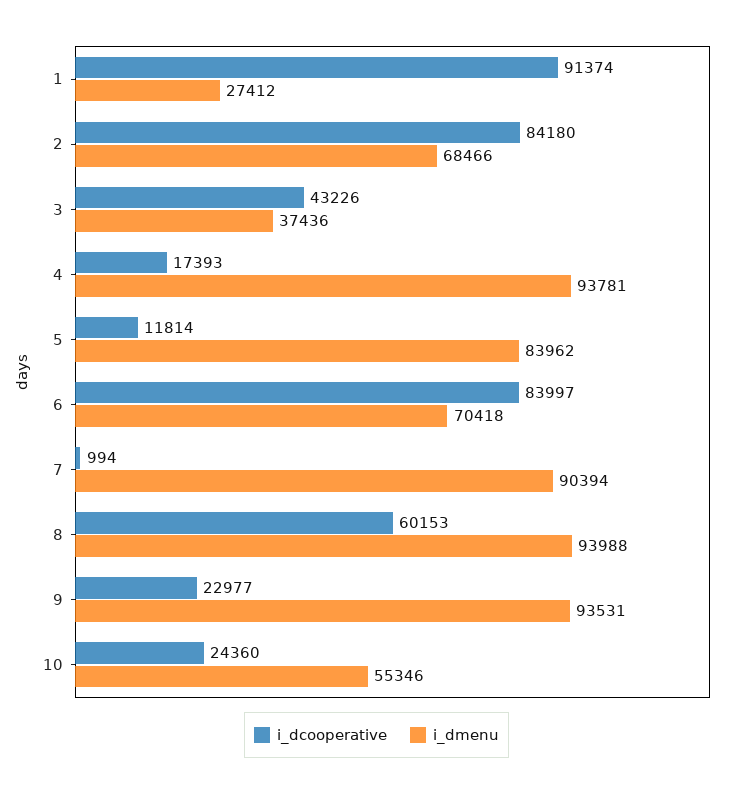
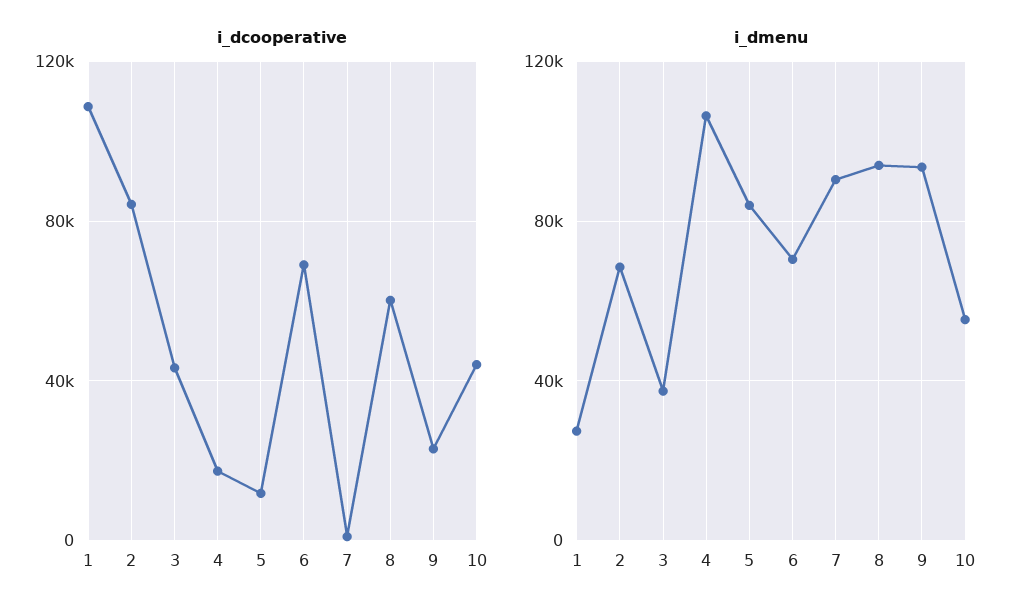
  {
    "i_dcooperative": {
-     "1": 91374,
+     "1": 110000,
      "2": 84180,
      "3": 43226,
      "4": 17393,
      "5": 11814,
-     "6": 83997,
+     "6": 70000,
      "7": 994,
      "8": 60153,
      "9": 22977,
-     "10": 24360
+     "10": 45000
    },
    "i_dmenu": {
      "1": 27412,
      "2": 68466,
      "3": 37436,
-     "4": 93781,
+     "4": 105000,
      "5": 83962,
      "6": 70418,
      "7": 90394,
      "8": 93988,
      "9": 93531,
      "10": 55346
    }
  }

